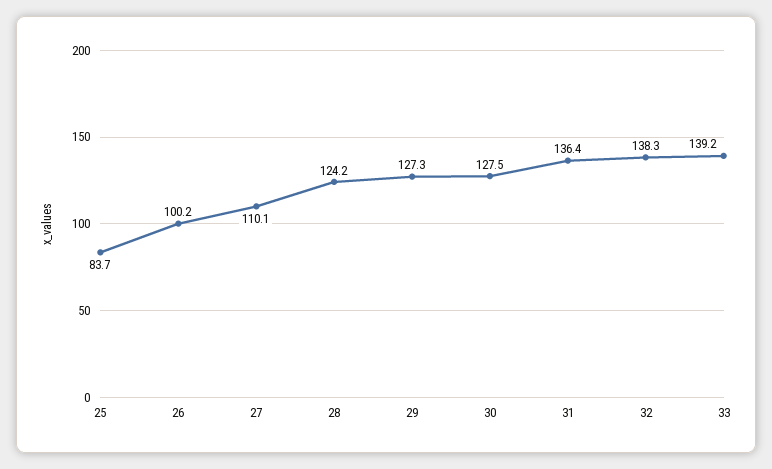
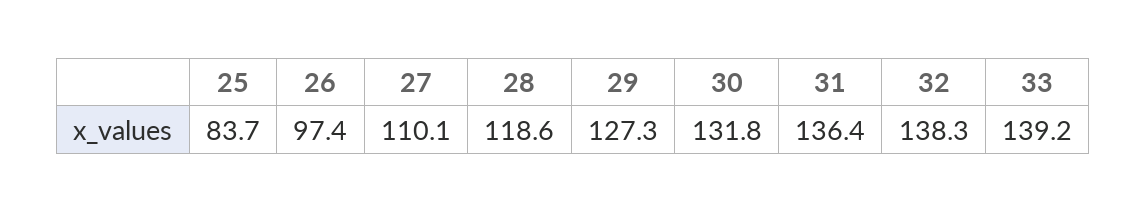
  {
    "25": 83.7,
-   "26": 100.2,
+   "26": 97.4,
    "27": 110.1,
-   "28": 124.2,
+   "28": 118.6,
    "29": 127.3,
-   "30": 127.5,
+   "30": 131.8,
    "31": 136.4,
    "32": 138.3,
    "33": 139.2
  }

